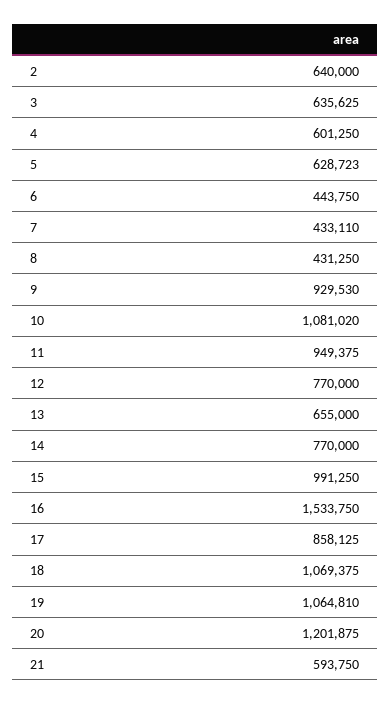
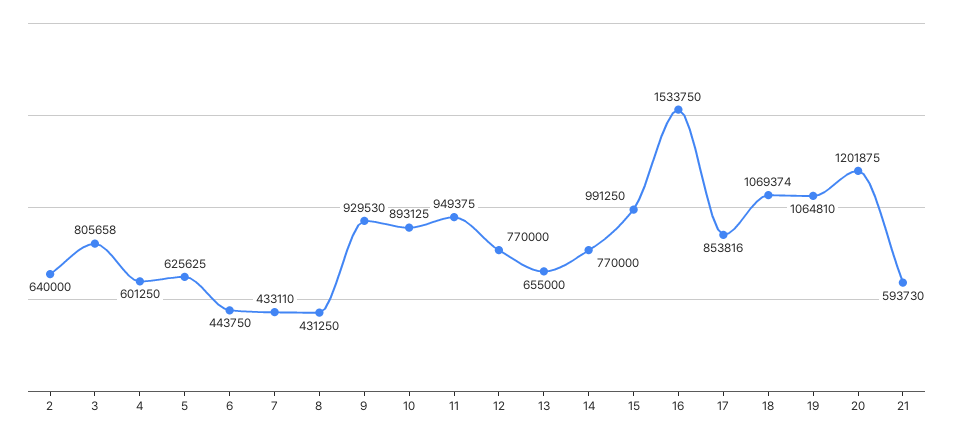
  {
    "2": 640000,
-   "3": 635625,
+   "3": 805658,
    "4": 601250,
-   "5": 628723,
+   "5": 625625,
    "6": 443750,
    "7": 433110,
    "8": 431250,
    "9": 929530,
-   "10": 1081020,
+   "10": 893125,
    "11": 949375,
    "12": 770000,
    "13": 655000,
    "14": 770000,
    "15": 991250,
    "16": 1533750,
-   "17": 858125,
+   "17": 853816,
-   "18": 1069375,
+   "18": 1069374,
    "19": 1064810,
    "20": 1201875,
-   "21": 593750
+   "21": 593730
  }

